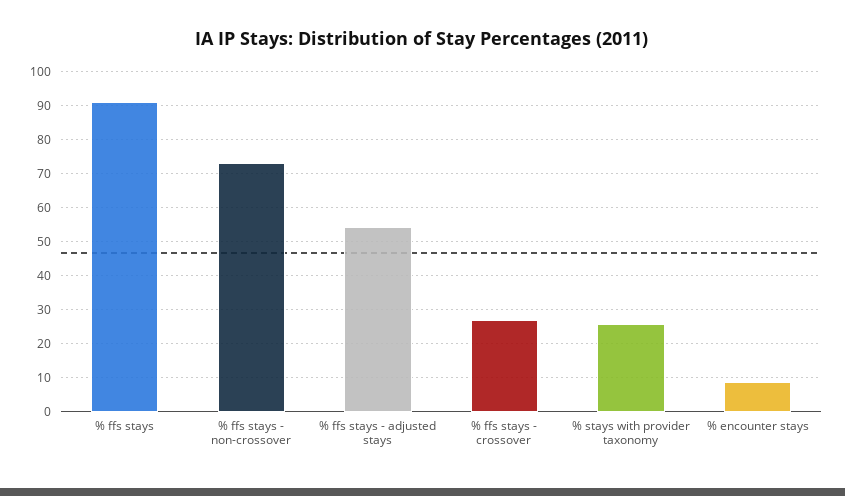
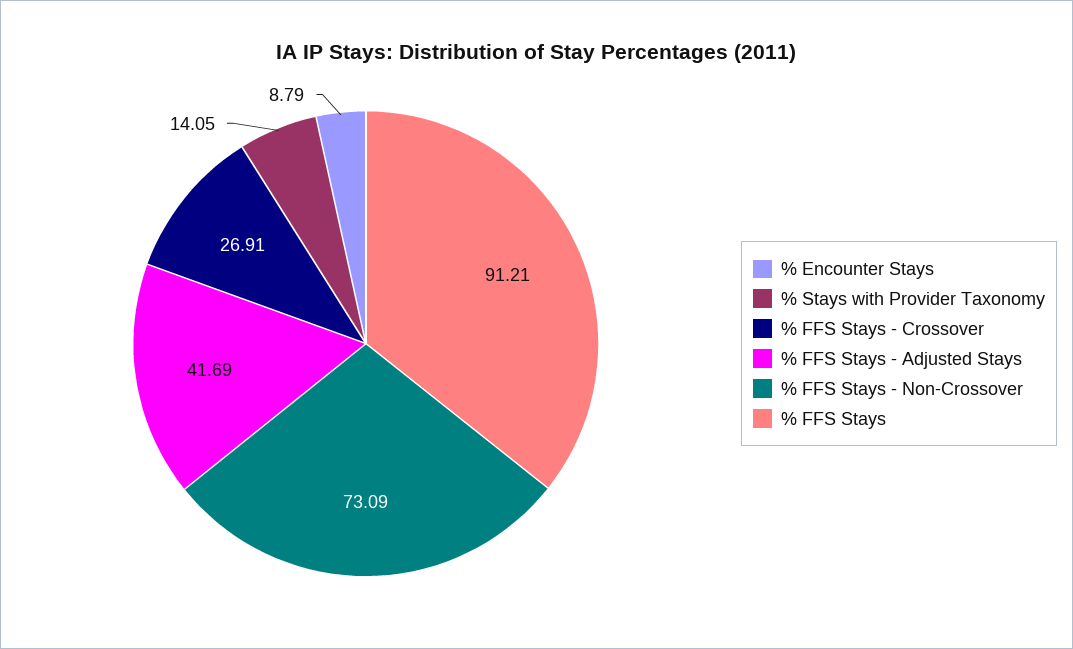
  {
    "% ffs stays": 91.21,
    "% ffs stays - non-crossover": 73.09,
-   "% ffs stays - adjusted stays": 54,
+   "% ffs stays - adjusted stays": 41.69,
    "% ffs stays - crossover": 26.91,
-   "% stays with provider taxonomy": 26,
+   "% stays with provider taxonomy": 14.05,
    "% encounter stays": 8.79
  }

